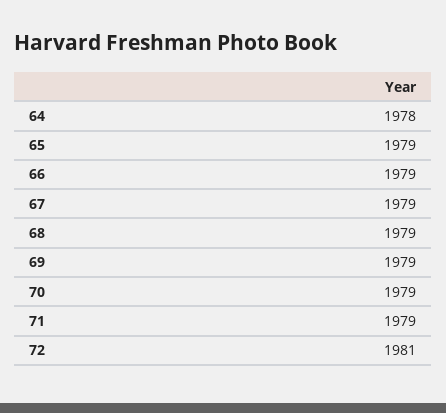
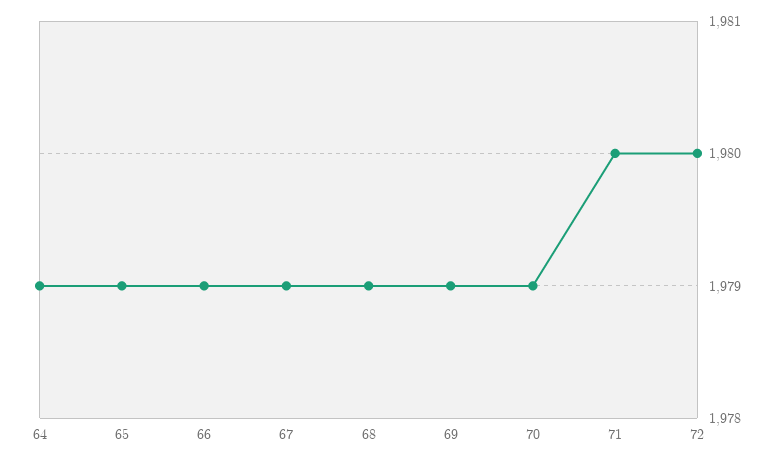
  {
-   "64": 1978,
+   "64": 1979,
    "65": 1979,
    "66": 1979,
    "67": 1979,
    "68": 1979,
    "69": 1979,
    "70": 1979,
-   "71": 1979,
+   "71": 1980,
-   "72": 1981
+   "72": 1980
  }

